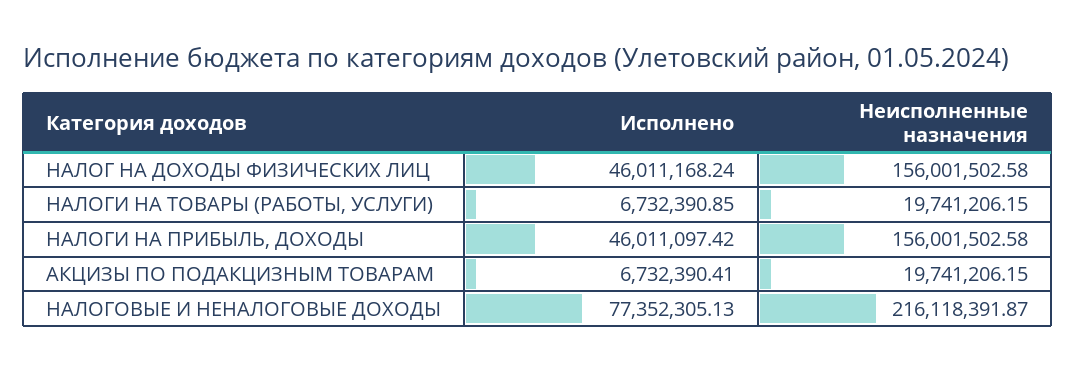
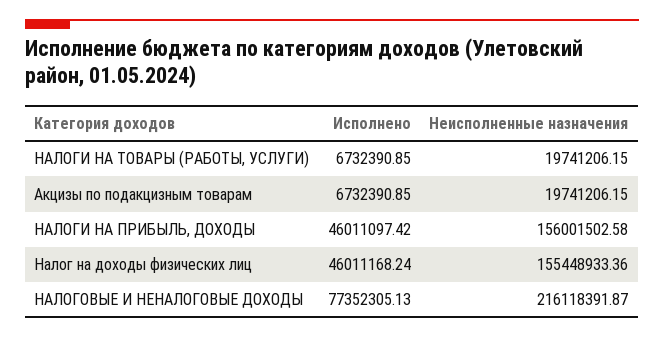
  {
    "Исполнено": {
      "НАЛОГ НА ДОХОДЫ ФИЗИЧЕСКИХ ЛИЦ": 46011168.24,
      "НАЛОГИ НА ТОВАРЫ (РАБОТЫ, УСЛУГИ)": 6732390.85,
      "НАЛОГИ НА ПРИБЫЛЬ, ДОХОДЫ": 46011097.42,
-     "АКЦИЗЫ ПО ПОДАКЦИЗНЫМ ТОВАРАМ": 6732390.41,
+     "АКЦИЗЫ ПО ПОДАКЦИЗНЫМ ТОВАРАМ": 6732390.85,
      "НАЛОГОВЫЕ И НЕНАЛОГОВЫЕ ДОХОДЫ": 77352305.13
    },
    "Неисполненные назначения": {
-     "НАЛОГ НА ДОХОДЫ ФИЗИЧЕСКИХ ЛИЦ": 156001502.58,
+     "НАЛОГ НА ДОХОДЫ ФИЗИЧЕСКИХ ЛИЦ": 155448933.36,
      "НАЛОГИ НА ТОВАРЫ (РАБОТЫ, УСЛУГИ)": 19741206.15,
      "НАЛОГИ НА ПРИБЫЛЬ, ДОХОДЫ": 156001502.58,
      "АКЦИЗЫ ПО ПОДАКЦИЗНЫМ ТОВАРАМ": 19741206.15,
      "НАЛОГОВЫЕ И НЕНАЛОГОВЫЕ ДОХОДЫ": 216118391.87
    }
  }

